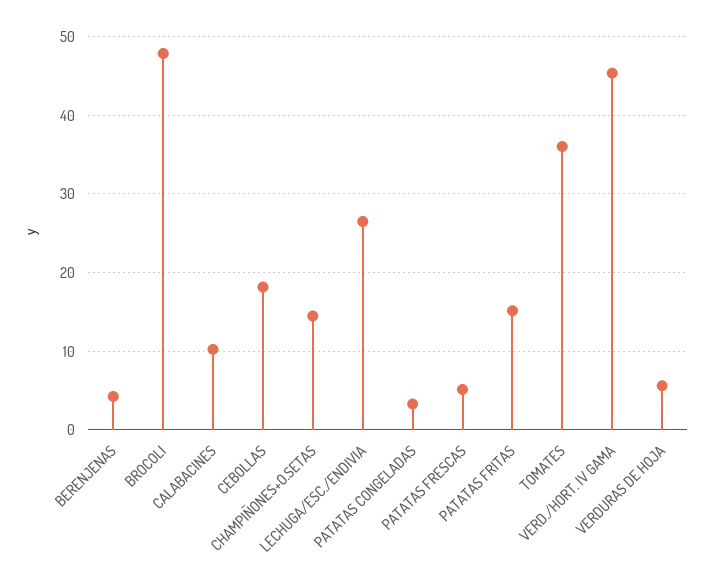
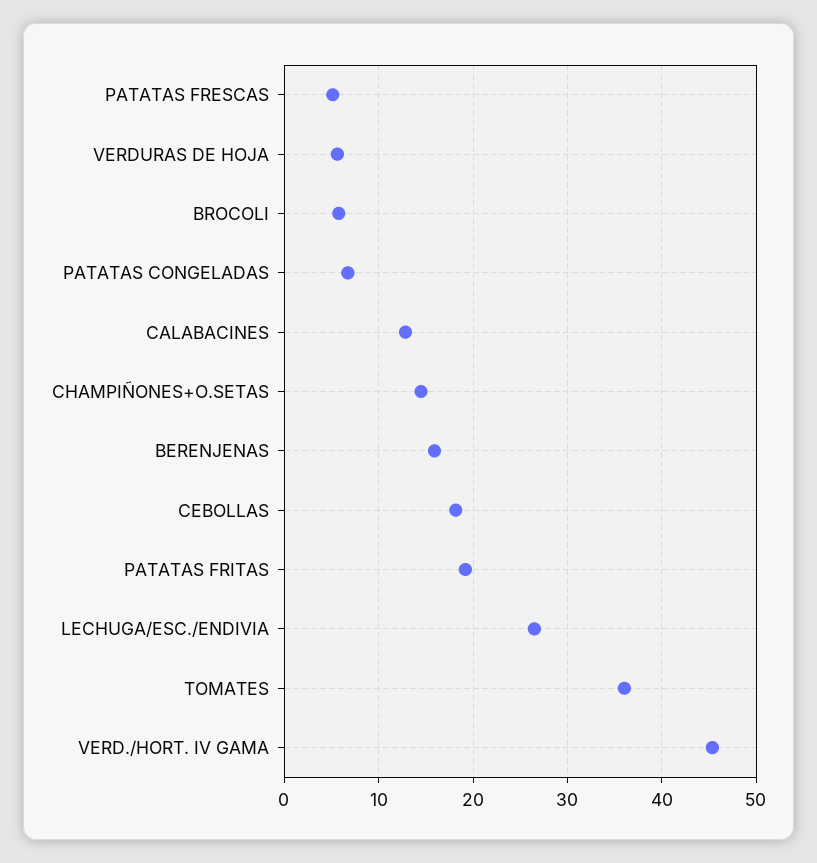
  {
-   "BERENJENAS": 4,
+   "BERENJENAS": 16,
-   "BROCOLI": 48,
+   "BROCOLI": 6,
-   "CALABACINES": 10,
+   "CALABACINES": 13,
    "CEBOLLAS": 18,
    "CHAMPIÑONES+O.SETAS": 14,
    "LECHUGA/ESC./ENDIVIA": 26,
-   "PATATAS CONGELADAS": 3,
+   "PATATAS CONGELADAS": 7,
    "PATATAS FRESCAS": 5,
-   "PATATAS FRITAS": 15,
+   "PATATAS FRITAS": 19,
    "TOMATES": 36,
    "VERD./HORT. IV GAMA": 45,
    "VERDURAS DE HOJA": 6
  }

